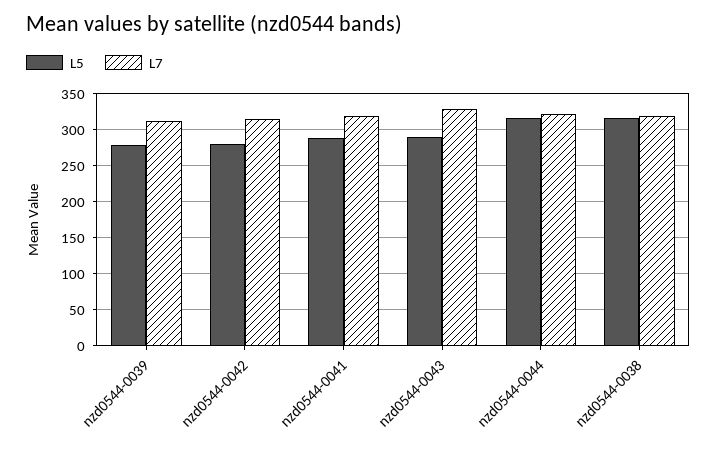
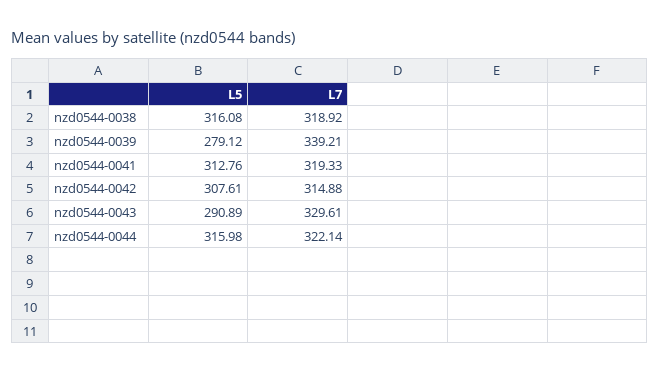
  {
    "L5": {
      "nzd0544-0039": 279.12,
-     "nzd0544-0042": 280,
+     "nzd0544-0042": 307.61,
-     "nzd0544-0041": 290,
+     "nzd0544-0041": 312.76,
      "nzd0544-0043": 290.89,
      "nzd0544-0044": 315.98,
      "nzd0544-0038": 316.08
    },
    "L7": {
-     "nzd0544-0039": 310,
+     "nzd0544-0039": 339.21,
      "nzd0544-0042": 314.88,
      "nzd0544-0041": 319.33,
      "nzd0544-0043": 329.61,
      "nzd0544-0044": 322.14,
      "nzd0544-0038": 318.92
    }
  }

